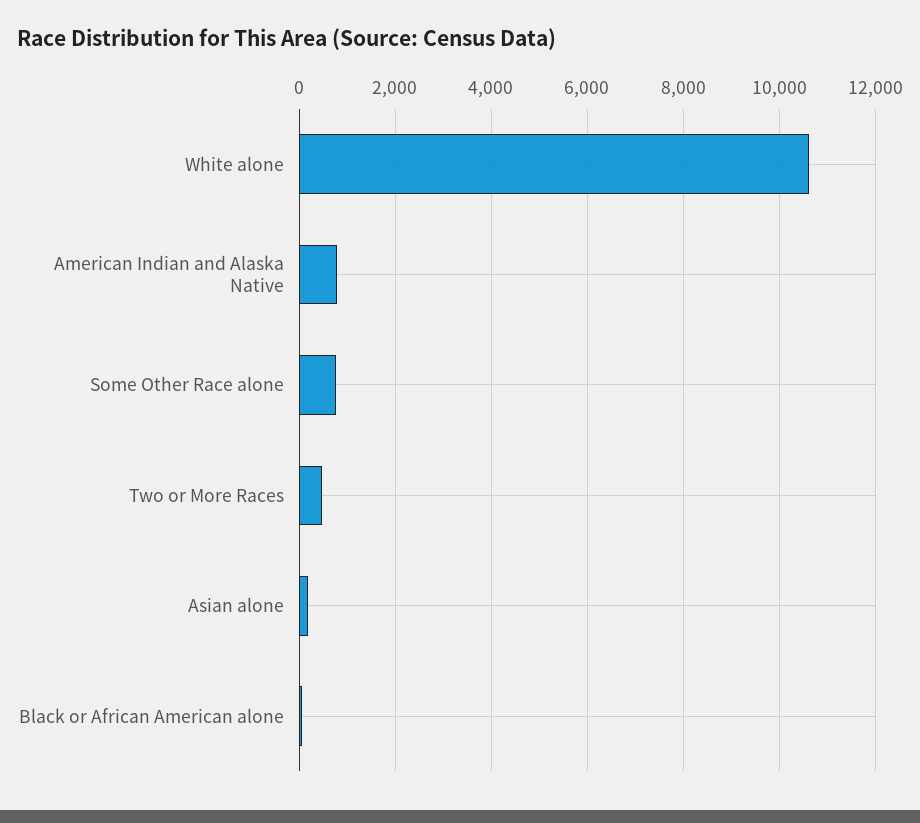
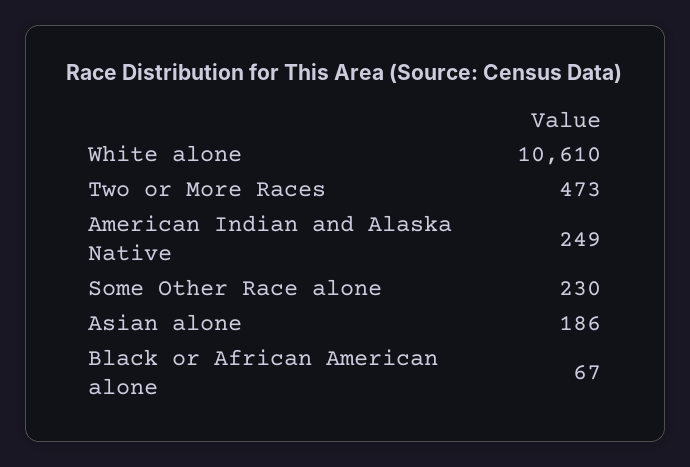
  {
    "White alone": 10610,
-   "American Indian and Alaska Native": 800,
+   "American Indian and Alaska Native": 249,
-   "Some Other Race alone": 800,
+   "Some Other Race alone": 230,
    "Two or More Races": 473,
    "Asian alone": 186,
    "Black or African American alone": 67
  }

